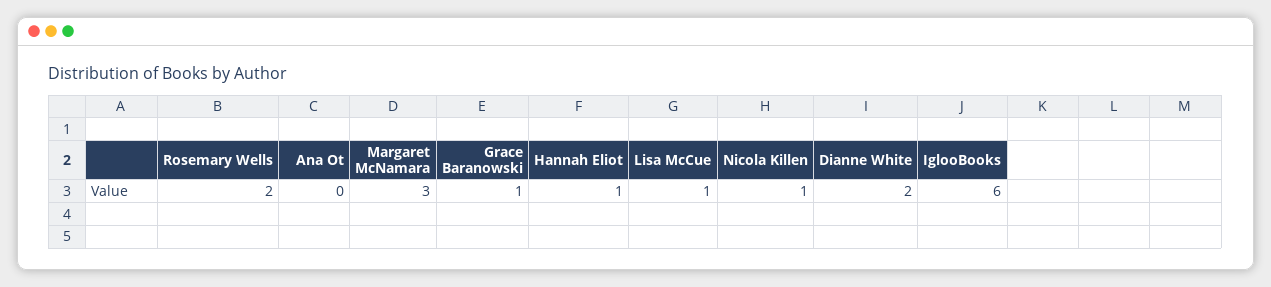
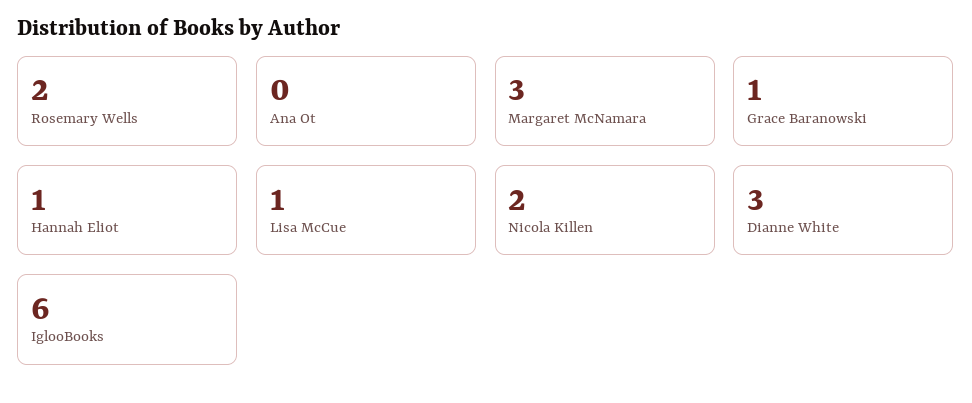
  {
    "Rosemary Wells": 2,
    "Ana Ot": 0,
    "Margaret McNamara": 3,
    "Grace Baranowski": 1,
    "Hannah Eliot": 1,
    "Lisa McCue": 1,
-   "Nicola Killen": 1,
+   "Nicola Killen": 2,
-   "Dianne White": 2,
+   "Dianne White": 3,
    "IglooBooks": 6
  }

